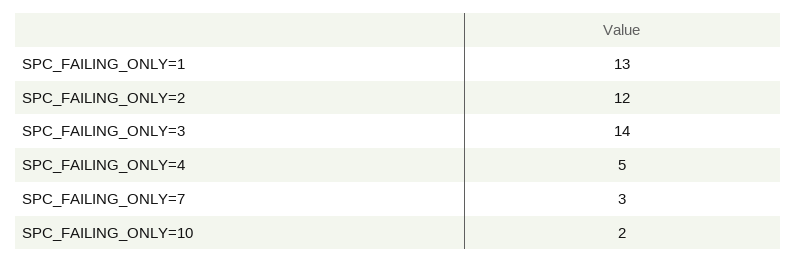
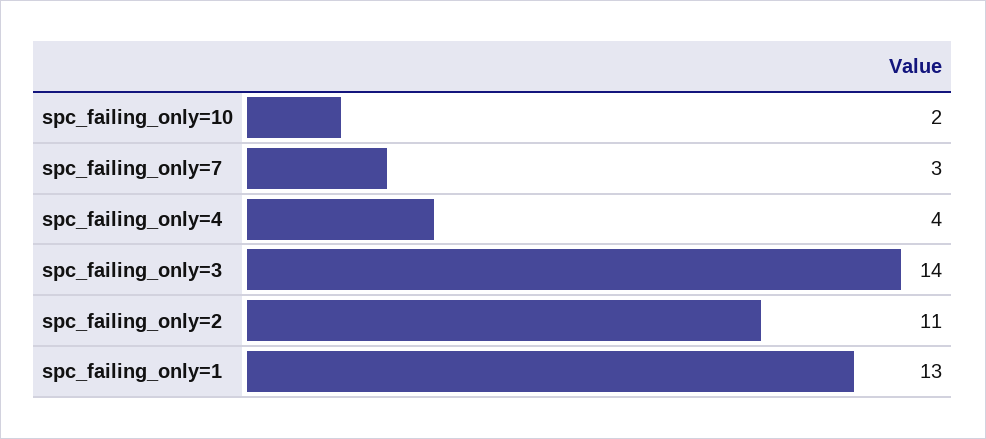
  {
    "SPC_FAILING_ONLY=1": 13,
-   "SPC_FAILING_ONLY=2": 12,
+   "SPC_FAILING_ONLY=2": 11,
    "SPC_FAILING_ONLY=3": 14,
-   "SPC_FAILING_ONLY=4": 5,
+   "SPC_FAILING_ONLY=4": 4,
    "SPC_FAILING_ONLY=7": 3,
    "SPC_FAILING_ONLY=10": 2
  }

